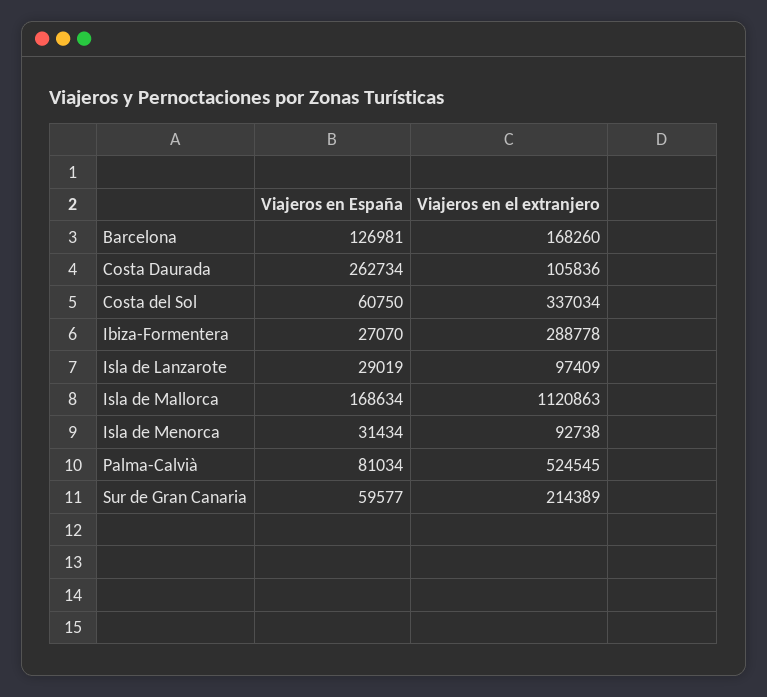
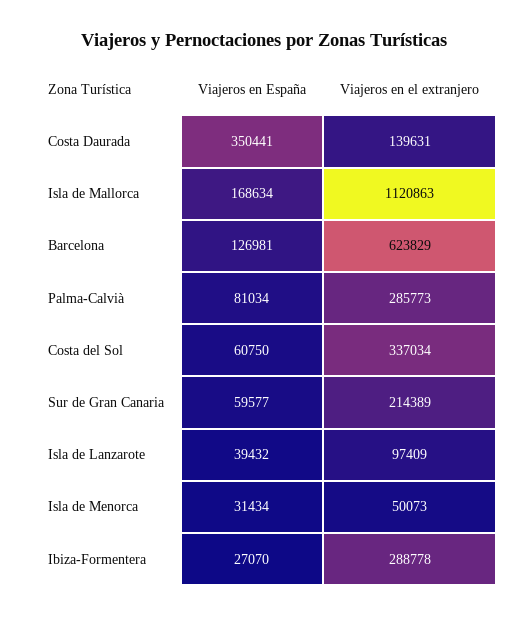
  {
    "Viajeros en España": {
      "Barcelona": 126981,
-     "Costa Daurada": 262734,
+     "Costa Daurada": 350441,
      "Costa del Sol": 60750,
      "Ibiza-Formentera": 27070,
-     "Isla de Lanzarote": 29019,
+     "Isla de Lanzarote": 39432,
      "Isla de Mallorca": 168634,
      "Isla de Menorca": 31434,
      "Palma-Calvià": 81034,
      "Sur de Gran Canaria": 59577
    },
    "Viajeros en el extranjero": {
-     "Barcelona": 168260,
+     "Barcelona": 623829,
-     "Costa Daurada": 105836,
+     "Costa Daurada": 139631,
      "Costa del Sol": 337034,
      "Ibiza-Formentera": 288778,
      "Isla de Lanzarote": 97409,
      "Isla de Mallorca": 1120863,
-     "Isla de Menorca": 92738,
+     "Isla de Menorca": 50073,
-     "Palma-Calvià": 524545,
+     "Palma-Calvià": 285773,
      "Sur de Gran Canaria": 214389
    }
  }

